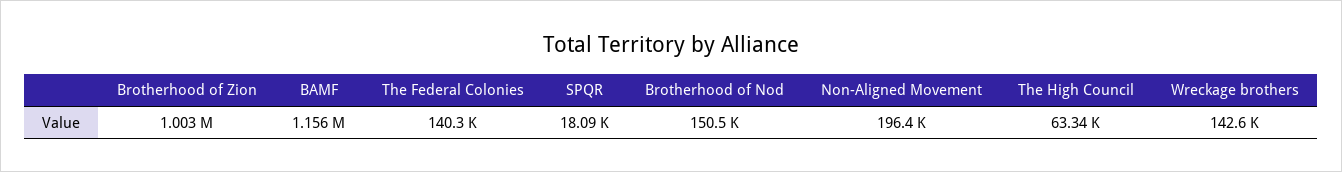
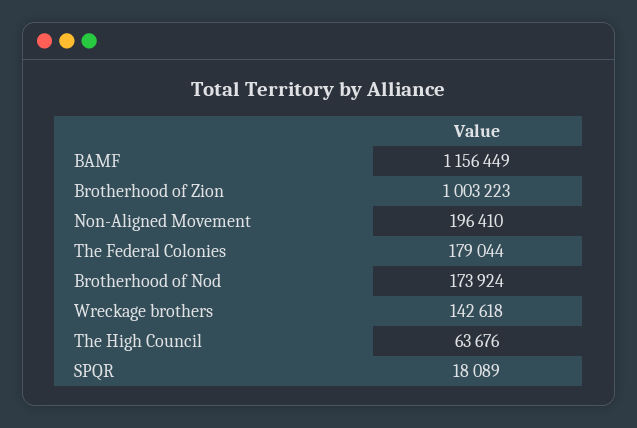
  {
    "Brotherhood of Zion": 1003223,
    "BAMF": 1156449,
-   "The Federal Colonies": 140300,
+   "The Federal Colonies": 179044,
    "SPQR": 18089,
-   "Brotherhood of Nod": 150500,
+   "Brotherhood of Nod": 173924,
    "Non-Aligned Movement": 196410,
-   "The High Council": 63340,
+   "The High Council": 63676,
    "Wreckage brothers": 142618
  }

